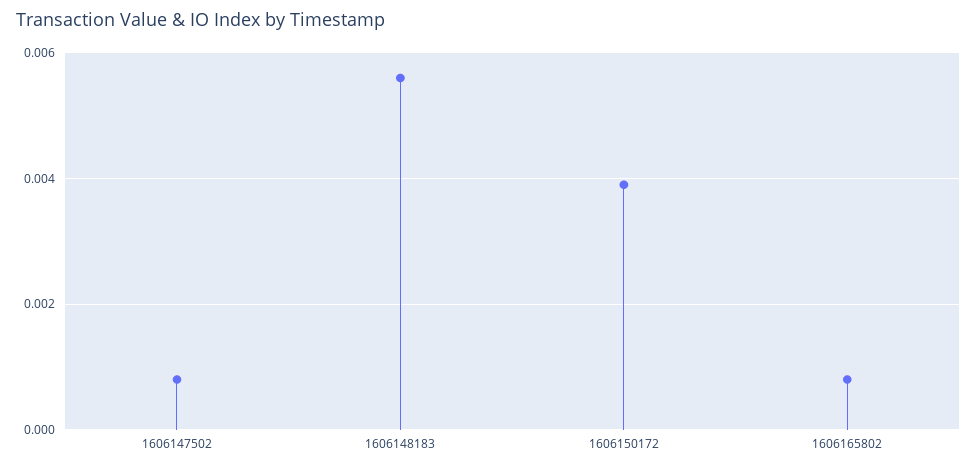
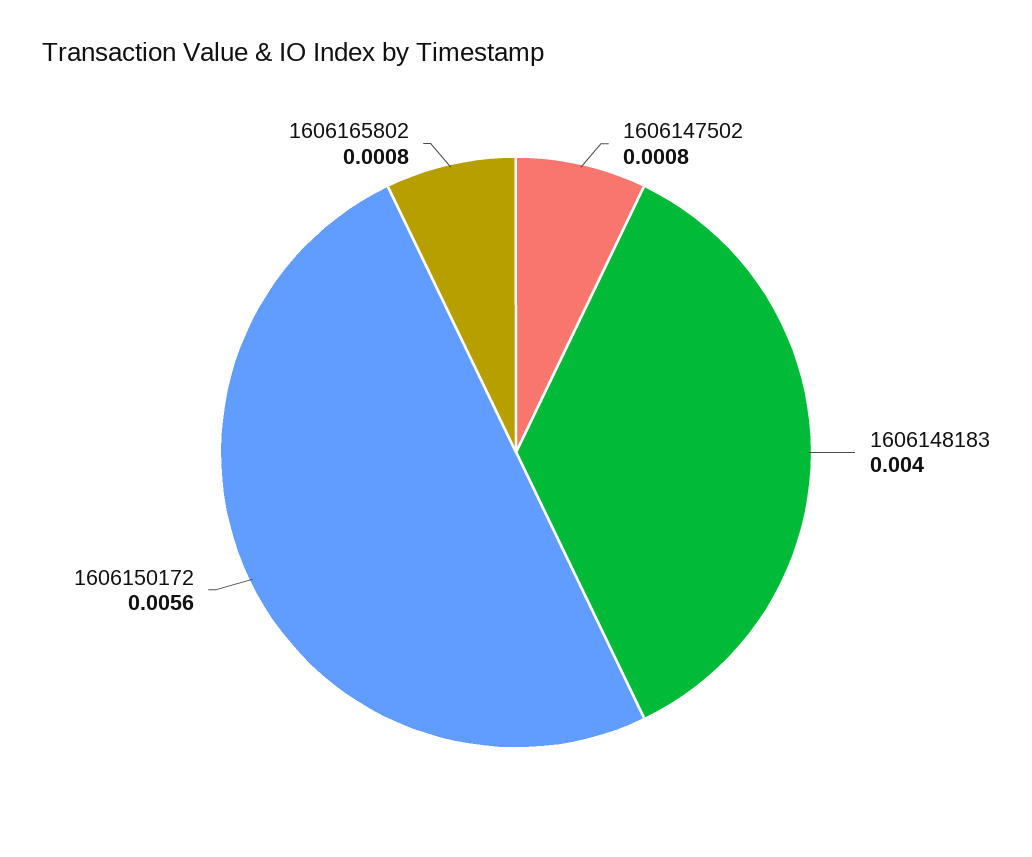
  {
    "1606147502": 0.0008,
-   "1606148183": 0.0055,
+   "1606148183": 0.004,
-   "1606150172": 0.004,
+   "1606150172": 0.0056,
    "1606165802": 0.0008
  }

